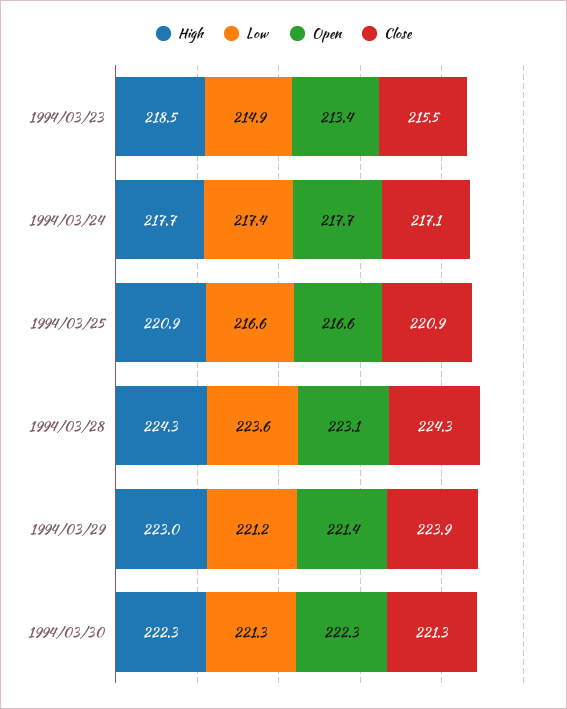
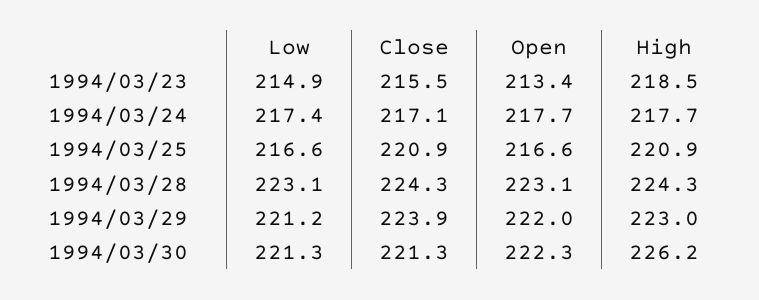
  {
    "High": {
      "1994/03/23": 218.5,
      "1994/03/24": 217.7,
      "1994/03/25": 220.9,
      "1994/03/28": 224.3,
      "1994/03/29": 223,
-     "1994/03/30": 222.3
+     "1994/03/30": 226.2
    },
    "Low": {
      "1994/03/23": 214.9,
      "1994/03/24": 217.4,
      "1994/03/25": 216.6,
-     "1994/03/28": 223.6,
+     "1994/03/28": 223.1,
      "1994/03/29": 221.2,
      "1994/03/30": 221.3
    },
    "Open": {
      "1994/03/23": 213.4,
      "1994/03/24": 217.7,
      "1994/03/25": 216.6,
      "1994/03/28": 223.1,
-     "1994/03/29": 221.4,
+     "1994/03/29": 222,
      "1994/03/30": 222.3
    },
    "Close": {
      "1994/03/23": 215.5,
      "1994/03/24": 217.1,
      "1994/03/25": 220.9,
      "1994/03/28": 224.3,
      "1994/03/29": 223.9,
      "1994/03/30": 221.3
    }
  }

